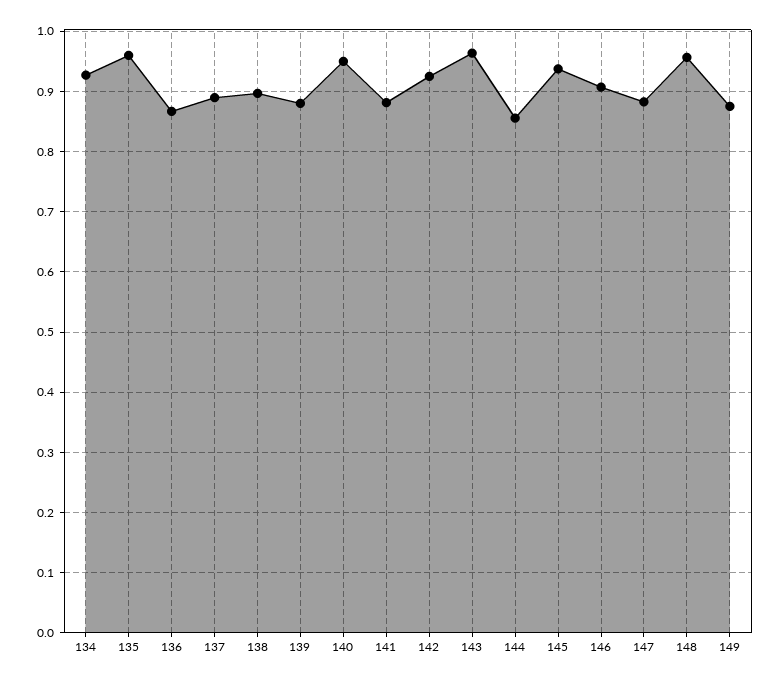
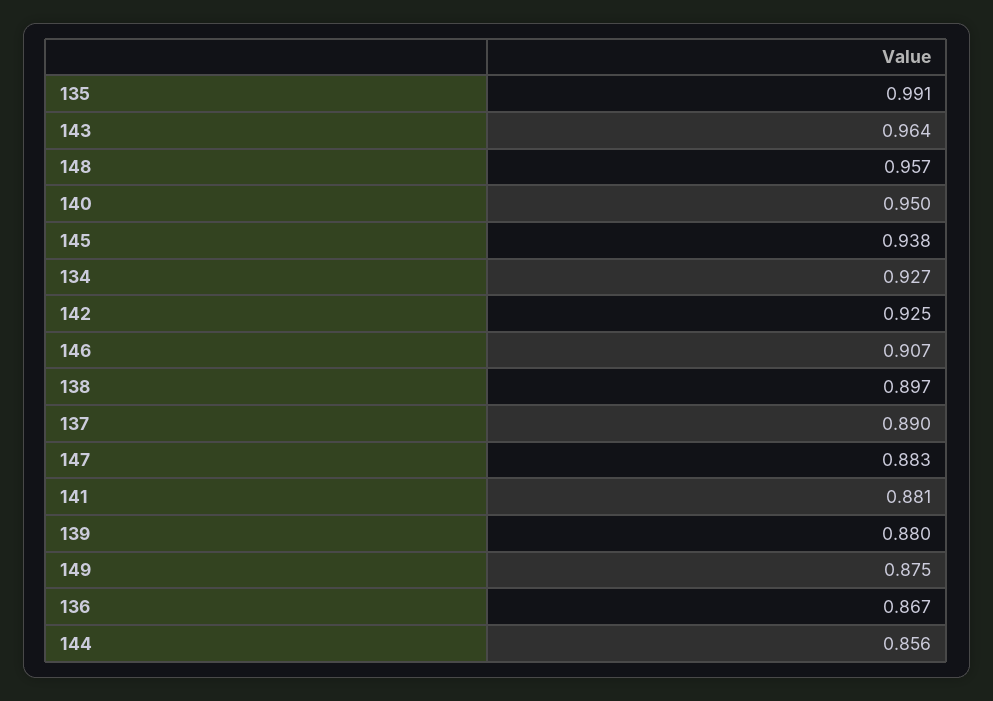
  {
    "134": 0.927,
-   "135": 0.96,
+   "135": 0.991,
    "136": 0.867,
    "137": 0.89,
    "138": 0.897,
    "139": 0.88,
    "140": 0.95,
    "141": 0.881,
    "142": 0.925,
    "143": 0.964,
    "144": 0.856,
    "145": 0.938,
    "146": 0.907,
    "147": 0.883,
    "148": 0.957,
    "149": 0.875
  }

